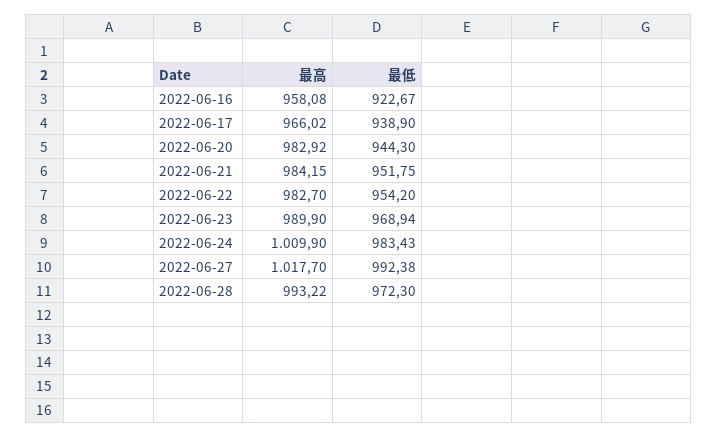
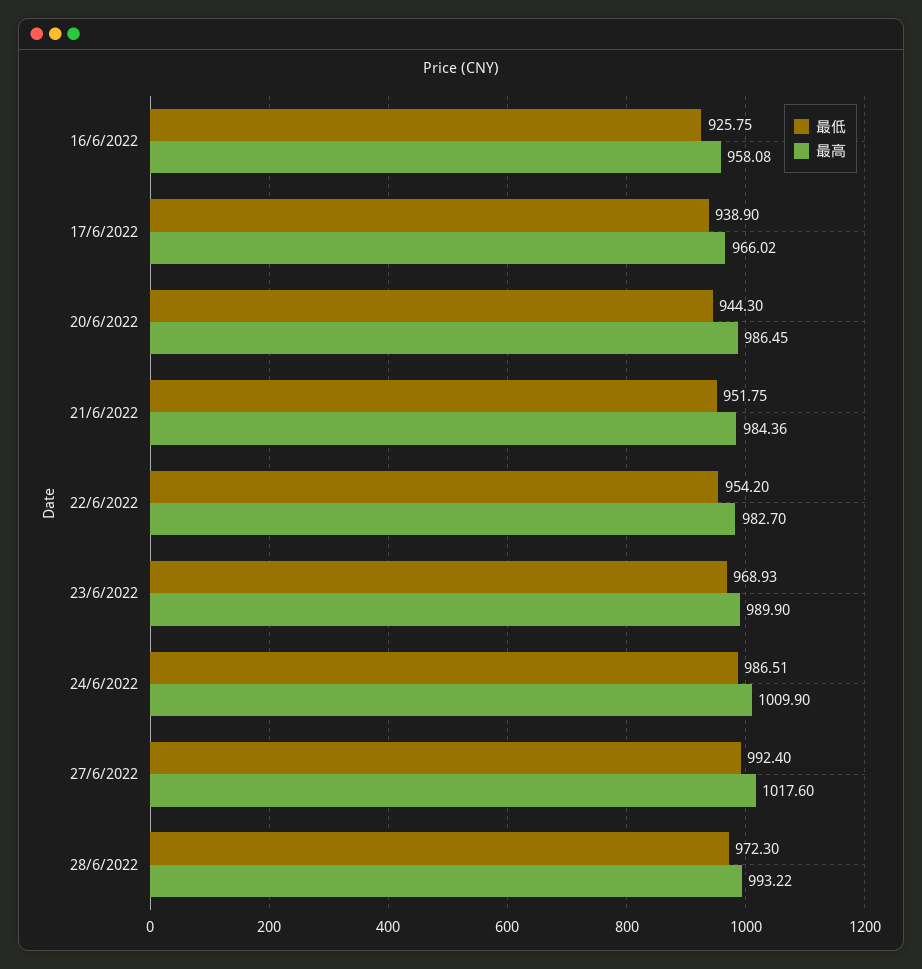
  {
    "最高": {
      "2022-06-16": 958.08,
      "2022-06-17": 966.02,
-     "2022-06-20": 982.92,
+     "2022-06-20": 986.45,
-     "2022-06-21": 984.15,
+     "2022-06-21": 984.36,
      "2022-06-22": 982.7,
      "2022-06-23": 989.9,
      "2022-06-24": 1009.9,
-     "2022-06-27": 1017.7,
+     "2022-06-27": 1017.6,
      "2022-06-28": 993.22
    },
    "最低": {
-     "2022-06-16": 922.67,
+     "2022-06-16": 925.75,
      "2022-06-17": 938.9,
      "2022-06-20": 944.3,
      "2022-06-21": 951.75,
      "2022-06-22": 954.2,
-     "2022-06-23": 968.94,
+     "2022-06-23": 968.93,
-     "2022-06-24": 983.43,
+     "2022-06-24": 986.51,
-     "2022-06-27": 992.38,
+     "2022-06-27": 992.4,
      "2022-06-28": 972.3
    }
  }

